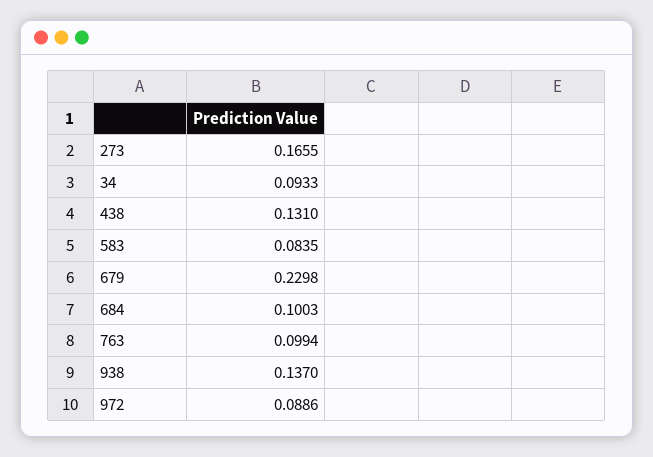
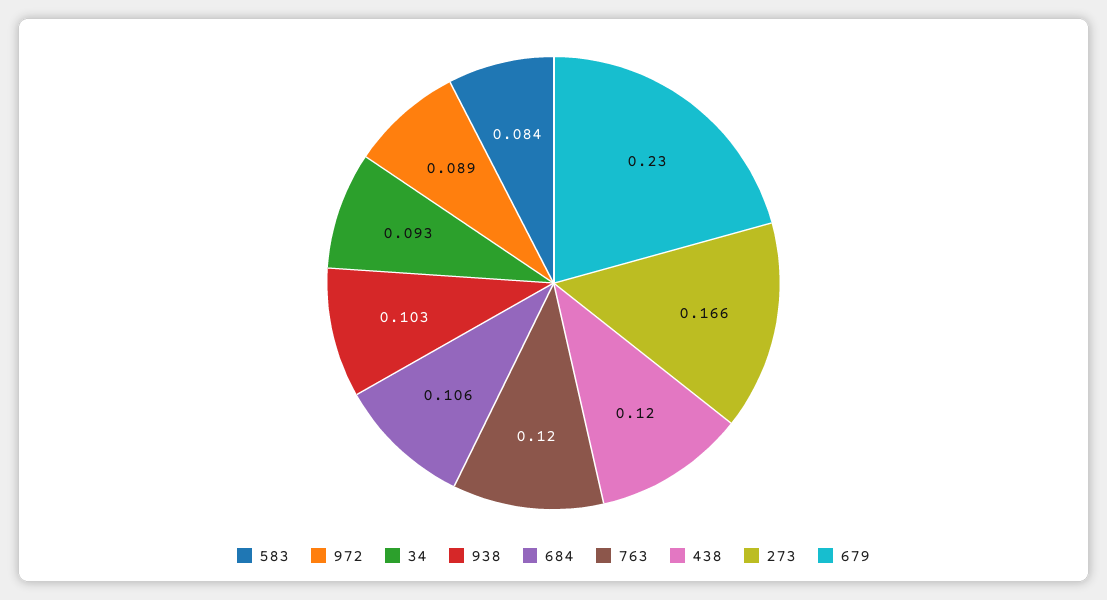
  {
    "273": 0.1655,
    "34": 0.0933,
-   "438": 0.131,
+   "438": 0.12,
    "583": 0.0835,
    "679": 0.2298,
-   "684": 0.1003,
+   "684": 0.106,
-   "763": 0.0994,
+   "763": 0.12,
-   "938": 0.137,
+   "938": 0.103,
    "972": 0.0886
  }

